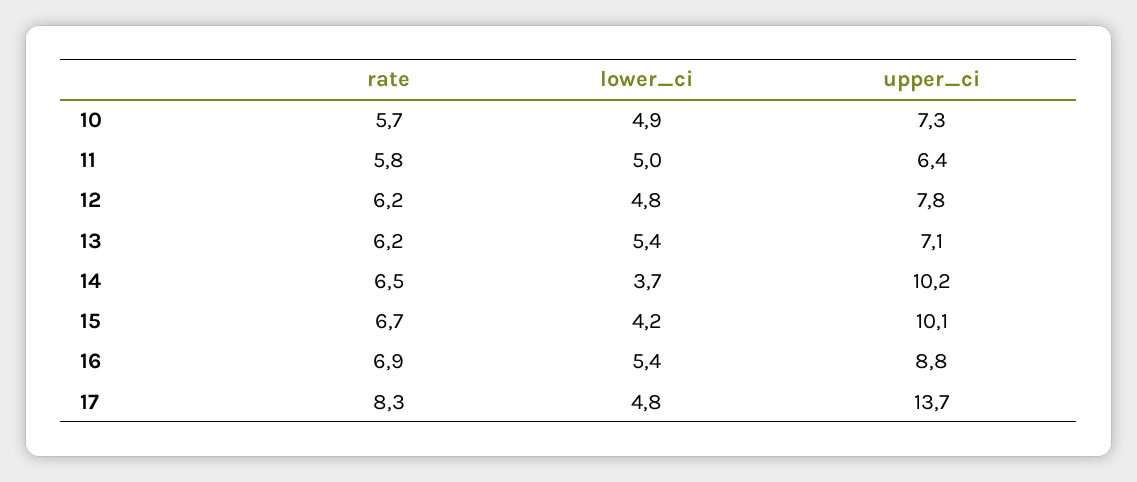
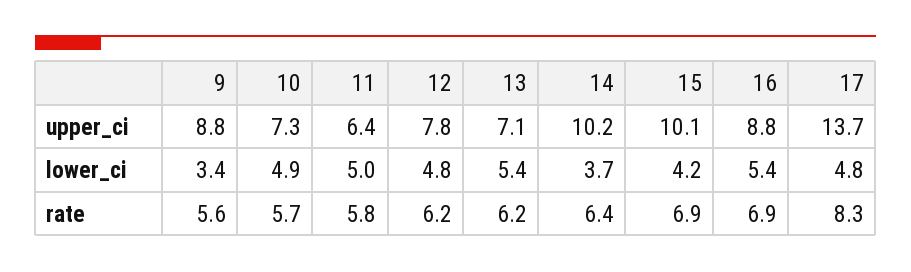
  {
    "rate": {
      "10": 5.7,
      "11": 5.8,
      "12": 6.2,
      "13": 6.2,
-     "14": 6.5,
+     "14": 6.4,
-     "15": 6.7,
+     "15": 6.9,
      "16": 6.9,
-     "17": 8.3
+     "17": 8.3,
+     "9": 5.6
    },
    "lower_ci": {
      "10": 4.9,
      "11": 5,
      "12": 4.8,
      "13": 5.4,
      "14": 3.7,
      "15": 4.2,
      "16": 5.4,
-     "17": 4.8
+     "17": 4.8,
+     "9": 3.4
    },
    "upper_ci": {
      "10": 7.3,
      "11": 6.4,
      "12": 7.8,
      "13": 7.1,
      "14": 10.2,
      "15": 10.1,
      "16": 8.8,
-     "17": 13.7
+     "17": 13.7,
+     "9": 8.8
    }
  }

